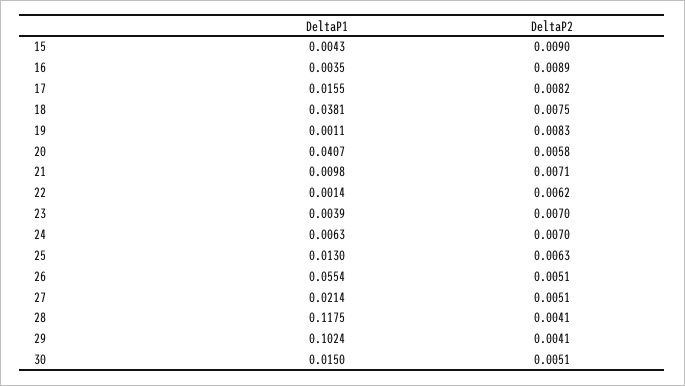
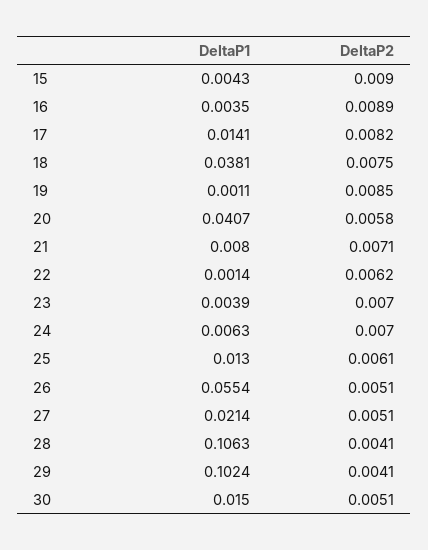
  {
    "DeltaP1": {
      "15": 0.0043,
      "16": 0.0035,
-     "17": 0.0155,
+     "17": 0.0141,
      "18": 0.0381,
      "19": 0.0011,
      "20": 0.0407,
-     "21": 0.0098,
+     "21": 0.008,
      "22": 0.0014,
      "23": 0.0039,
      "24": 0.0063,
      "25": 0.013,
      "26": 0.0554,
      "27": 0.0214,
-     "28": 0.1175,
+     "28": 0.1063,
      "29": 0.1024,
      "30": 0.015
    },
    "DeltaP2": {
      "15": 0.009,
      "16": 0.0089,
      "17": 0.0082,
      "18": 0.0075,
-     "19": 0.0083,
+     "19": 0.0085,
      "20": 0.0058,
      "21": 0.0071,
      "22": 0.0062,
      "23": 0.007,
      "24": 0.007,
-     "25": 0.0063,
+     "25": 0.0061,
      "26": 0.0051,
      "27": 0.0051,
      "28": 0.0041,
      "29": 0.0041,
      "30": 0.0051
    }
  }

